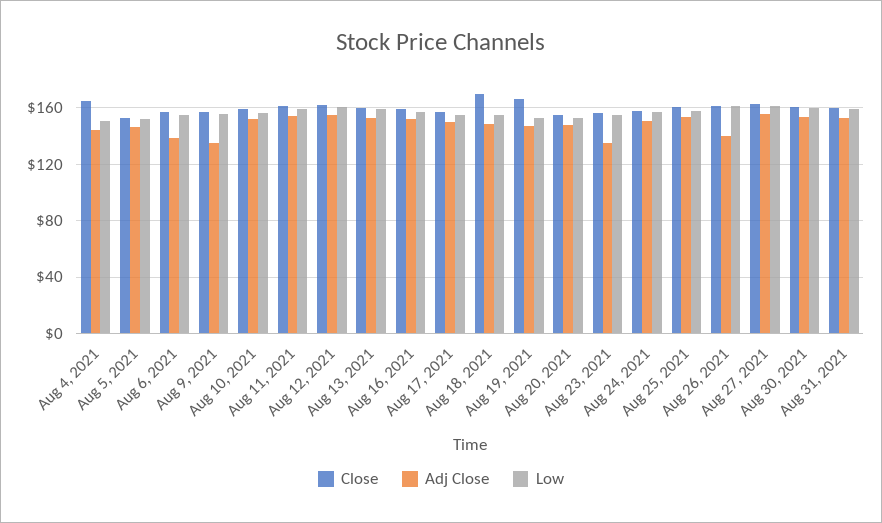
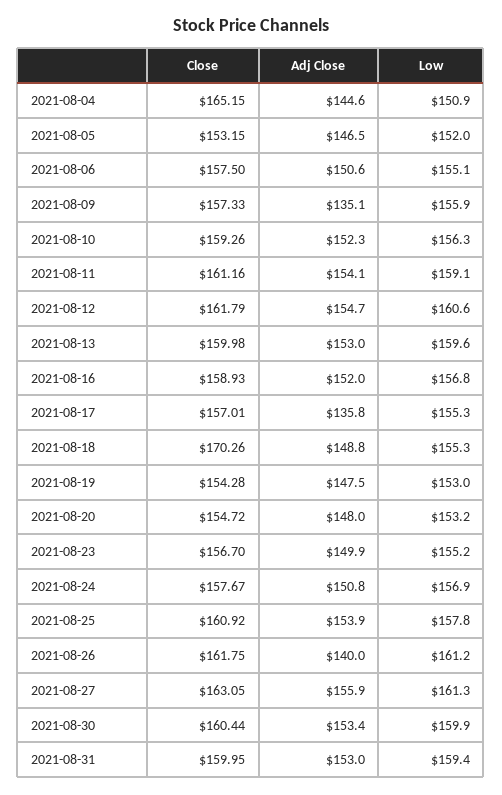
  {
    "Close": {
      "Aug 4, 2021": 165.15,
      "Aug 5, 2021": 153.15,
      "Aug 6, 2021": 157.5,
      "Aug 9, 2021": 157.33,
      "Aug 10, 2021": 159.26,
      "Aug 11, 2021": 161.16,
      "Aug 12, 2021": 161.79,
      "Aug 13, 2021": 159.98,
      "Aug 16, 2021": 158.93,
      "Aug 17, 2021": 157.01,
      "Aug 18, 2021": 170.26,
-     "Aug 19, 2021": 165,
+     "Aug 19, 2021": 154.28,
      "Aug 20, 2021": 154.72,
      "Aug 23, 2021": 156.7,
      "Aug 24, 2021": 157.67,
      "Aug 25, 2021": 160.92,
      "Aug 26, 2021": 161.75,
      "Aug 27, 2021": 163.05,
      "Aug 30, 2021": 160.44,
      "Aug 31, 2021": 159.95
    },
    "Adj Close": {
      "Aug 4, 2021": 144.6,
      "Aug 5, 2021": 146.5,
-     "Aug 6, 2021": 140,
+     "Aug 6, 2021": 150.6,
      "Aug 9, 2021": 135.1,
      "Aug 10, 2021": 152.3,
      "Aug 11, 2021": 154.1,
      "Aug 12, 2021": 154.7,
      "Aug 13, 2021": 153,
      "Aug 16, 2021": 152,
-     "Aug 17, 2021": 150,
+     "Aug 17, 2021": 135.8,
      "Aug 18, 2021": 148.8,
      "Aug 19, 2021": 147.5,
      "Aug 20, 2021": 148,
-     "Aug 23, 2021": 135,
+     "Aug 23, 2021": 149.9,
      "Aug 24, 2021": 150.8,
      "Aug 25, 2021": 153.9,
      "Aug 26, 2021": 140,
      "Aug 27, 2021": 155.9,
      "Aug 30, 2021": 153.4,
      "Aug 31, 2021": 153
    },
    "Low": {
      "Aug 4, 2021": 150.9,
      "Aug 5, 2021": 152,
      "Aug 6, 2021": 155.1,
      "Aug 9, 2021": 155.9,
      "Aug 10, 2021": 156.3,
      "Aug 11, 2021": 159.1,
      "Aug 12, 2021": 160.6,
      "Aug 13, 2021": 159.6,
      "Aug 16, 2021": 156.8,
      "Aug 17, 2021": 155.3,
      "Aug 18, 2021": 155.3,
      "Aug 19, 2021": 153,
      "Aug 20, 2021": 153.2,
      "Aug 23, 2021": 155.2,
      "Aug 24, 2021": 156.9,
      "Aug 25, 2021": 157.8,
      "Aug 26, 2021": 161.2,
      "Aug 27, 2021": 161.3,
      "Aug 30, 2021": 159.9,
      "Aug 31, 2021": 159.4
    }
  }

